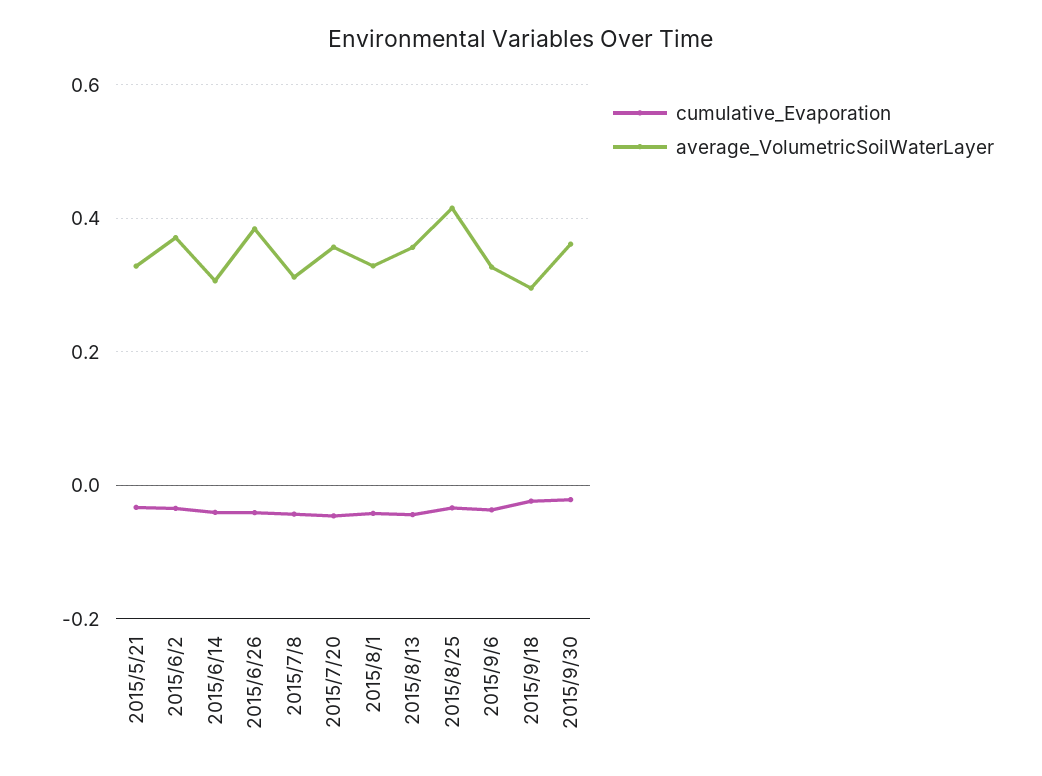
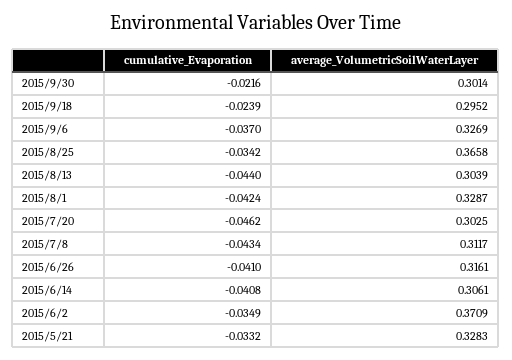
  {
    "cumulative_Evaporation": {
      "2015/5/21": -0.0332,
      "2015/6/2": -0.0349,
      "2015/6/14": -0.0408,
      "2015/6/26": -0.041,
      "2015/7/8": -0.0434,
      "2015/7/20": -0.0462,
      "2015/8/1": -0.0424,
      "2015/8/13": -0.044,
      "2015/8/25": -0.0342,
      "2015/9/6": -0.037,
      "2015/9/18": -0.0239,
      "2015/9/30": -0.0216
    },
    "average_VolumetricSoilWaterLayer": {
      "2015/5/21": 0.3283,
      "2015/6/2": 0.3709,
      "2015/6/14": 0.3061,
-     "2015/6/26": 0.38,
+     "2015/6/26": 0.3161,
      "2015/7/8": 0.3117,
-     "2015/7/20": 0.36,
+     "2015/7/20": 0.3025,
      "2015/8/1": 0.3287,
-     "2015/8/13": 0.36,
+     "2015/8/13": 0.3039,
-     "2015/8/25": 0.42,
+     "2015/8/25": 0.3658,
      "2015/9/6": 0.3269,
      "2015/9/18": 0.2952,
-     "2015/9/30": 0.36
+     "2015/9/30": 0.3014
    }
  }

